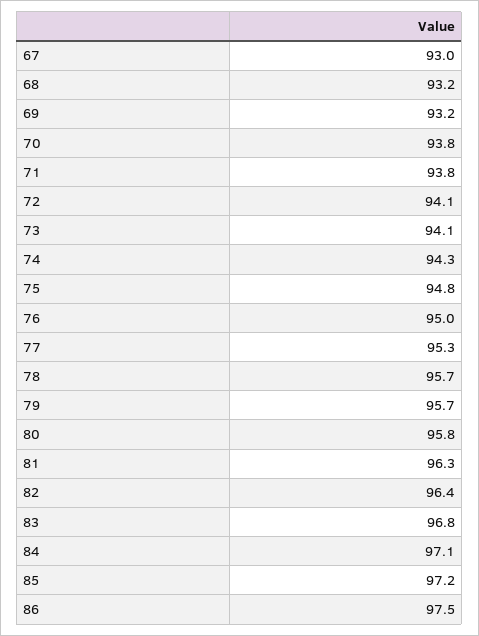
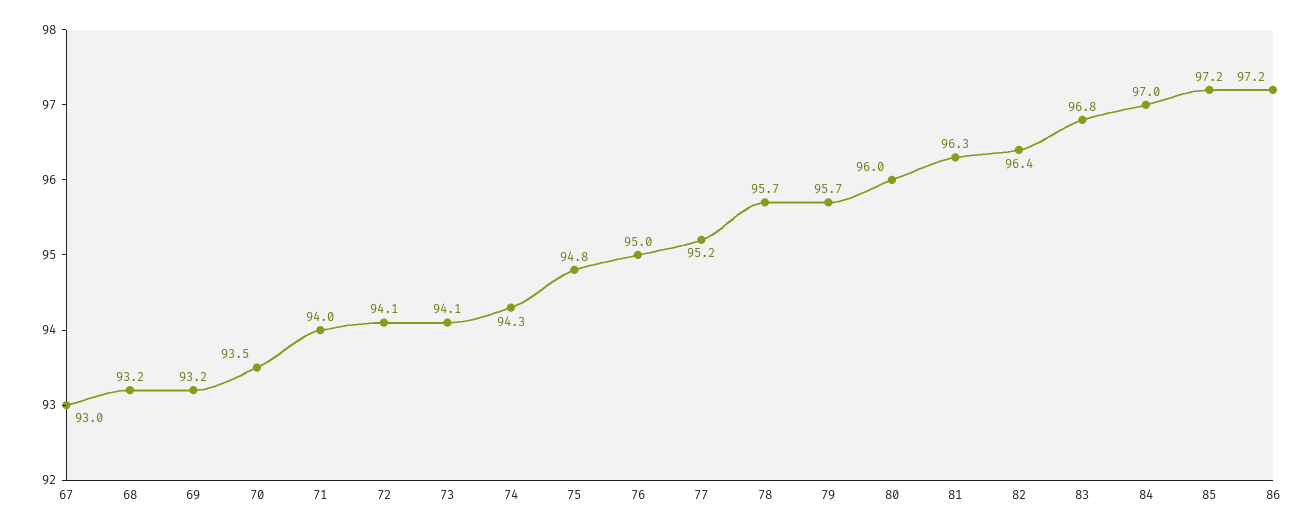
  {
    "67": 93,
    "68": 93.2,
    "69": 93.2,
-   "70": 93.8,
+   "70": 93.5,
-   "71": 93.8,
+   "71": 94,
    "72": 94.1,
    "73": 94.1,
    "74": 94.3,
    "75": 94.8,
    "76": 95,
-   "77": 95.3,
+   "77": 95.2,
    "78": 95.7,
    "79": 95.7,
-   "80": 95.8,
+   "80": 96,
    "81": 96.3,
    "82": 96.4,
    "83": 96.8,
-   "84": 97.1,
+   "84": 97,
    "85": 97.2,
-   "86": 97.5
+   "86": 97.2
  }

